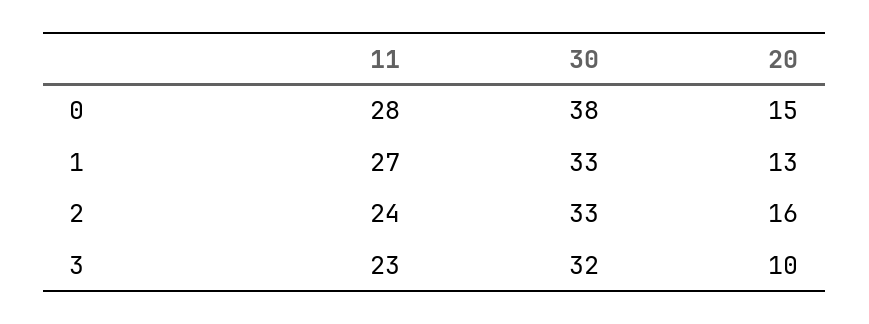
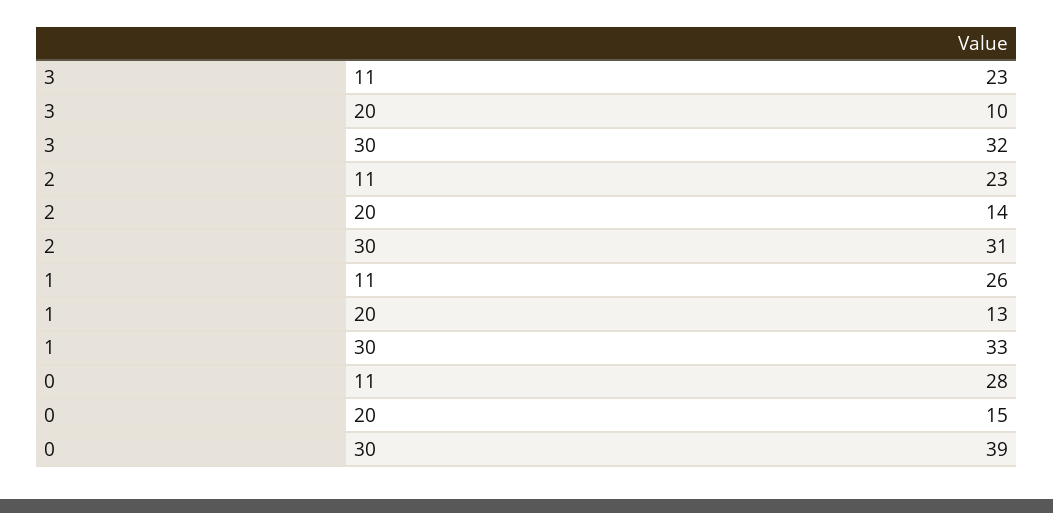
  {
    "11": {
      "0": 28,
-     "1": 27,
+     "1": 26,
-     "2": 24,
+     "2": 23,
      "3": 23
    },
    "30": {
-     "0": 38,
+     "0": 39,
      "1": 33,
-     "2": 33,
+     "2": 31,
      "3": 32
    },
    "20": {
      "0": 15,
      "1": 13,
-     "2": 16,
+     "2": 14,
      "3": 10
    }
  }

